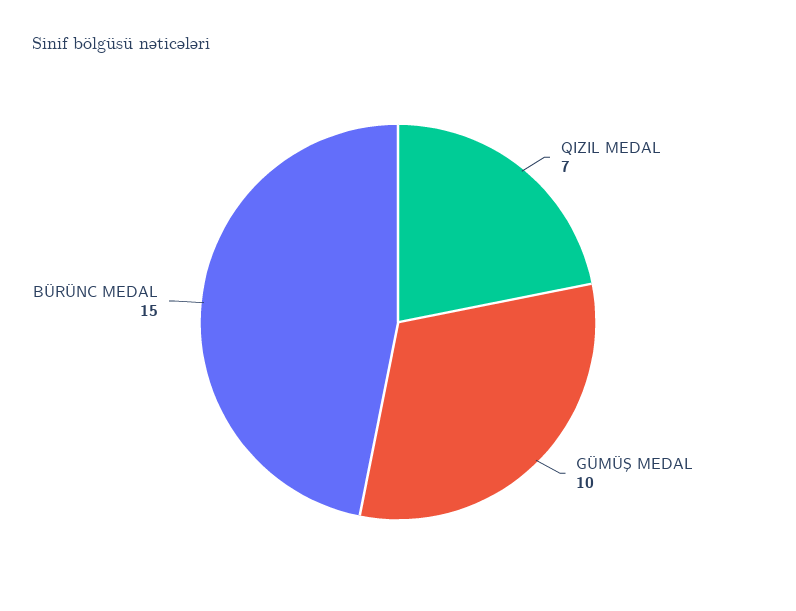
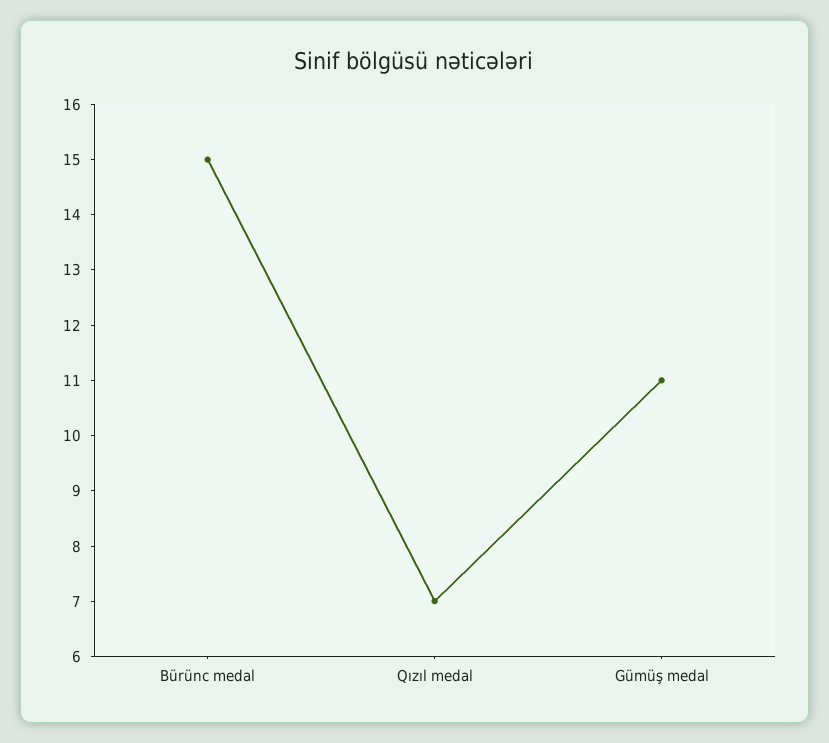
  {
    "QIZIL MEDAL": 7,
-   "GÜMÜŞ MEDAL": 10,
+   "GÜMÜŞ MEDAL": 11,
    "BÜRÜNC MEDAL": 15
  }

